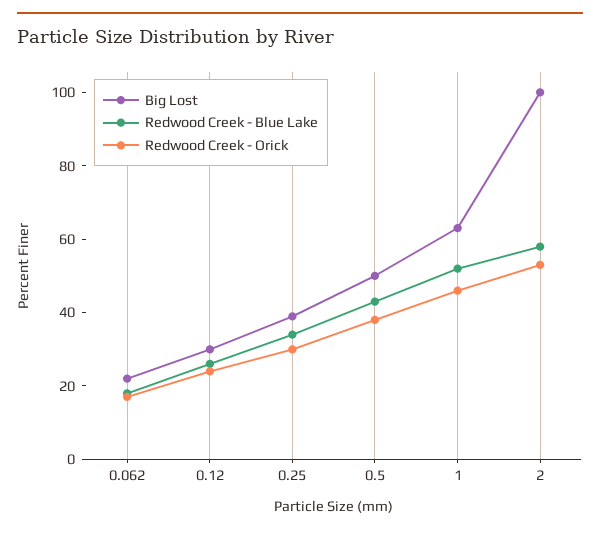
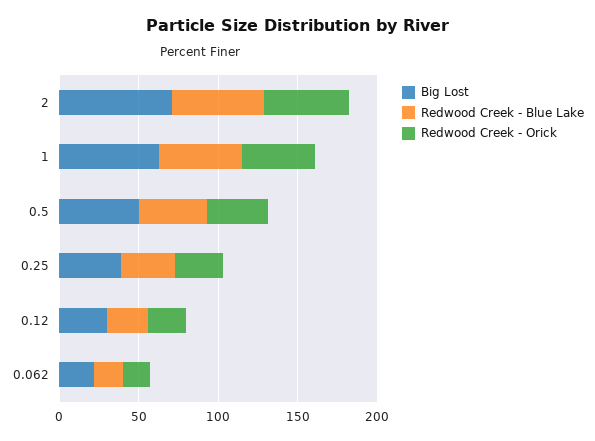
  {
    "Big Lost": {
      "0.062": 20,
      "0.12": 30,
      "0.25": 40,
      "0.5": 50,
      "1": 65,
-     "2": 100
+     "2": 70
    },
    "Redwood Creek - Blue Lake": {
      "0.062": 20,
      "0.12": 25,
      "0.25": 35,
      "0.5": 45,
      "1": 50,
      "2": 60
    },
    "Redwood Creek - Orick": {
      "0.062": 15,
      "0.12": 25,
      "0.25": 30,
      "0.5": 40,
      "1": 45,
      "2": 55
    }
  }

